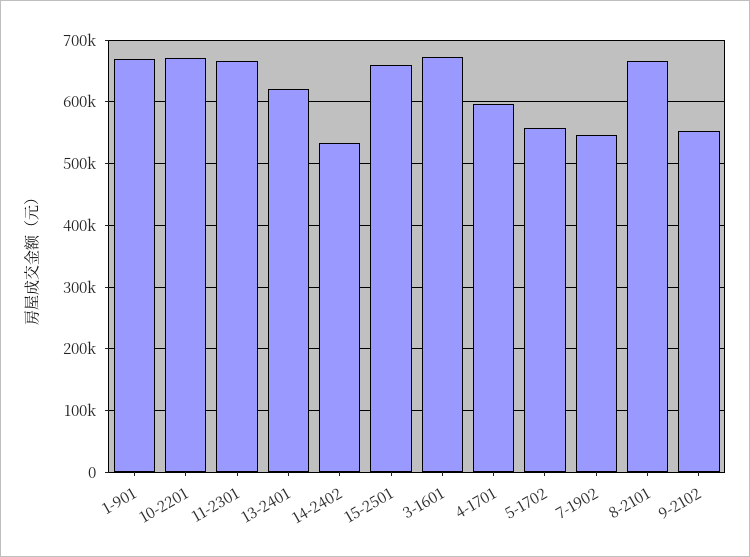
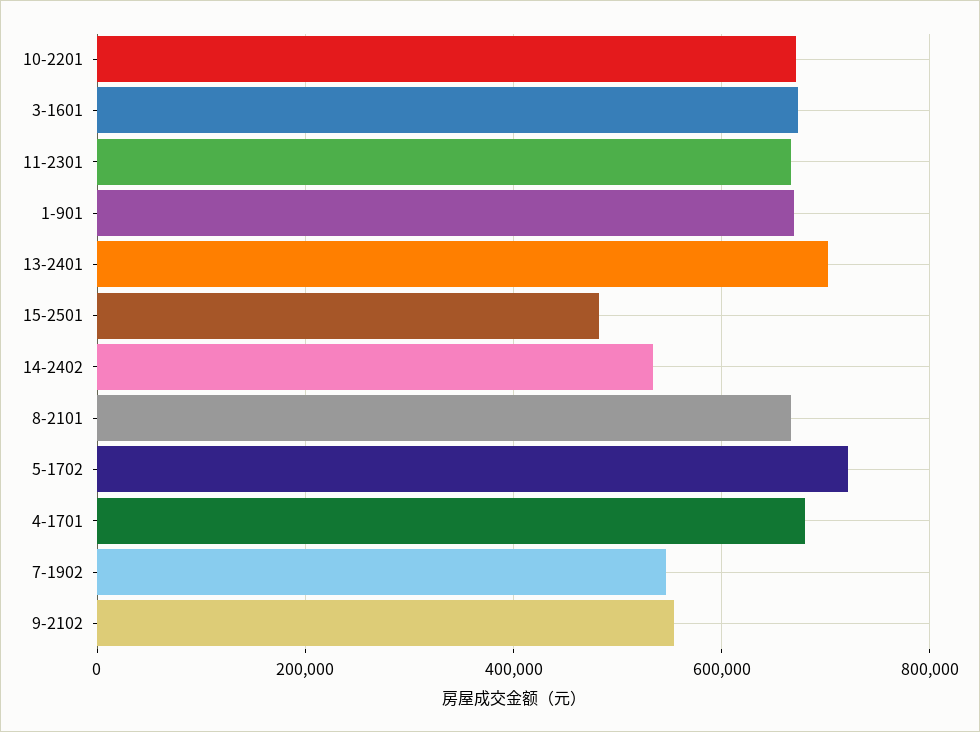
  {
    "1-901": 670000,
    "10-2201": 670000,
    "11-2301": 670000,
-   "13-2401": 620000,
+   "13-2401": 700000,
    "14-2402": 530000,
-   "15-2501": 660000,
+   "15-2501": 480000,
    "3-1601": 670000,
-   "4-1701": 600000,
+   "4-1701": 680000,
-   "5-1702": 560000,
+   "5-1702": 720000,
    "7-1902": 550000,
    "8-2101": 670000,
    "9-2102": 550000
  }

